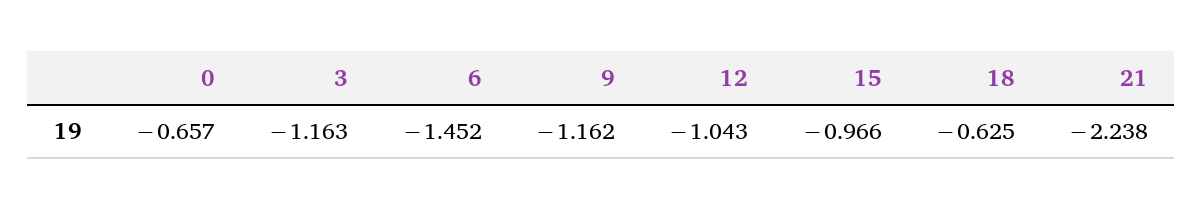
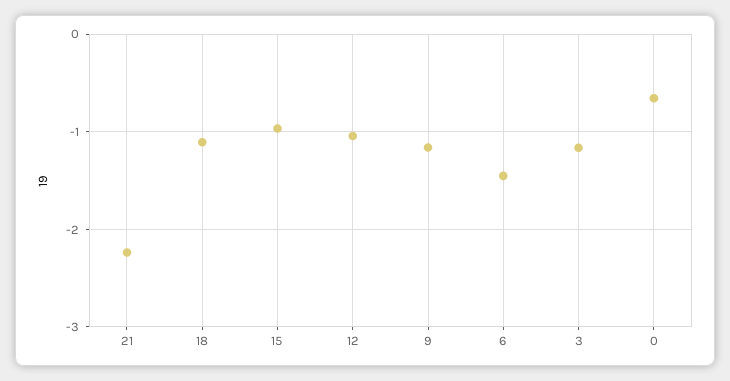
  {
    "0": -0.657,
    "3": -1.163,
    "6": -1.452,
    "9": -1.162,
    "12": -1.043,
    "15": -0.966,
-   "18": -0.625,
+   "18": -1.1,
    "21": -2.238
  }

